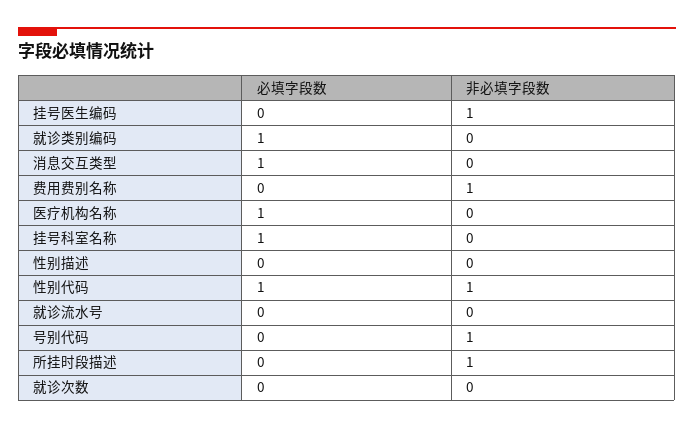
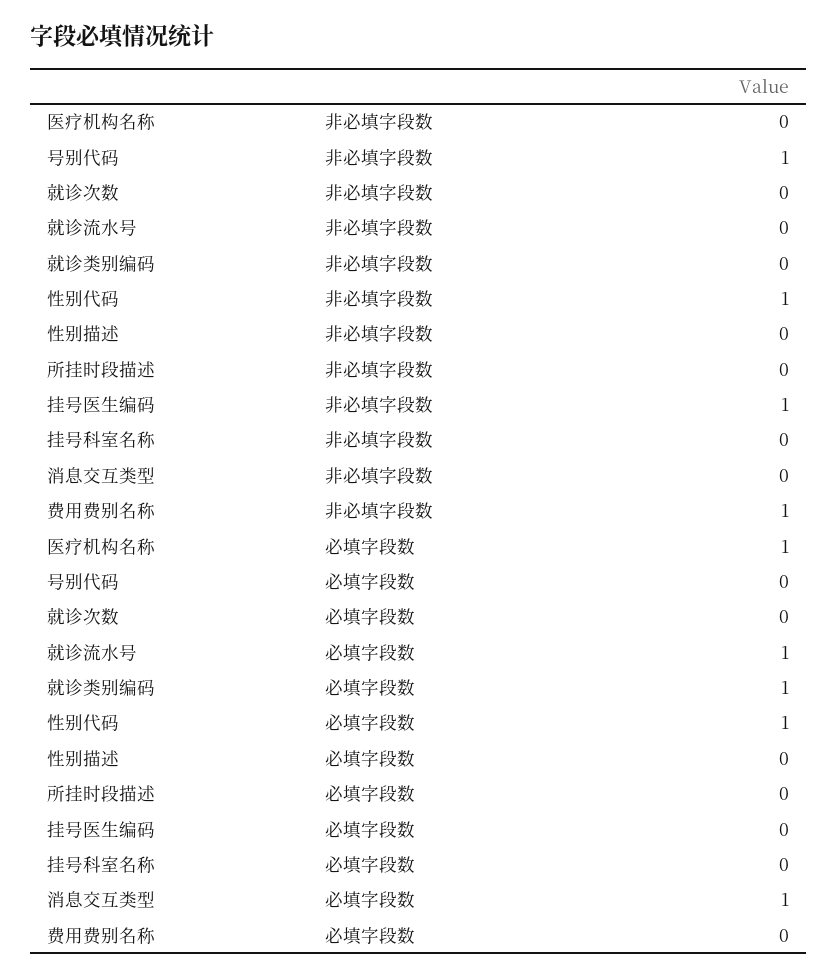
  {
    "必填字段数": {
      "挂号医生编码": 0,
      "就诊类别编码": 1,
      "消息交互类型": 1,
      "费用费别名称": 0,
      "医疗机构名称": 1,
-     "挂号科室名称": 1,
+     "挂号科室名称": 0,
      "性别描述": 0,
      "性别代码": 1,
-     "就诊流水号": 0,
+     "就诊流水号": 1,
      "号别代码": 0,
      "所挂时段描述": 0,
      "就诊次数": 0
    },
    "非必填字段数": {
      "挂号医生编码": 1,
      "就诊类别编码": 0,
      "消息交互类型": 0,
      "费用费别名称": 1,
      "医疗机构名称": 0,
      "挂号科室名称": 0,
      "性别描述": 0,
      "性别代码": 1,
      "就诊流水号": 0,
      "号别代码": 1,
-     "所挂时段描述": 1,
+     "所挂时段描述": 0,
      "就诊次数": 0
    }
  }

